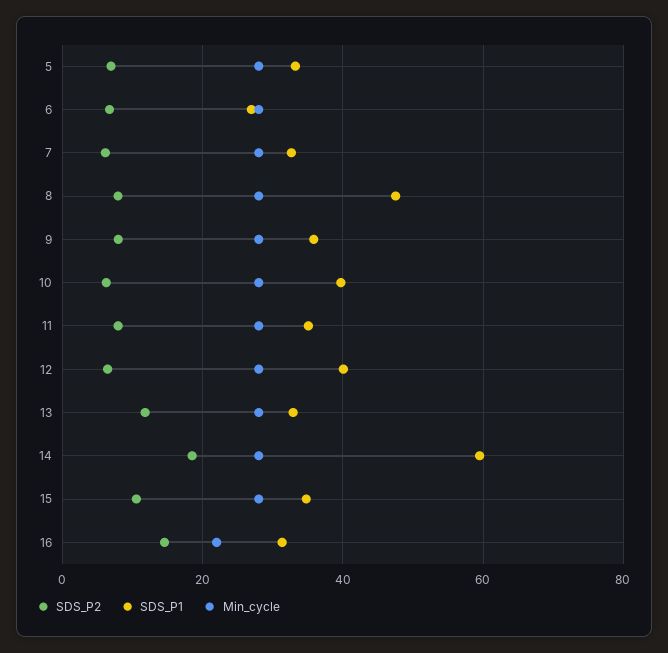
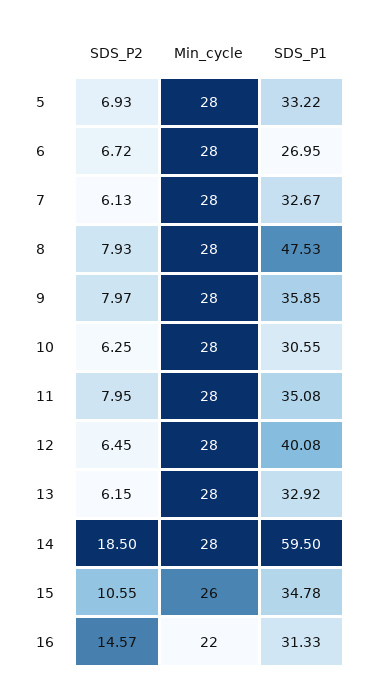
  {
    "SDS_P2": {
      "5": 6.93,
      "6": 6.72,
      "7": 6.13,
      "8": 7.93,
      "9": 7.97,
      "10": 6.25,
      "11": 7.95,
      "12": 6.45,
-     "13": 12,
+     "13": 6.15,
      "14": 18.5,
      "15": 10.55,
      "16": 14.57
    },
    "SDS_P1": {
      "5": 33.22,
      "6": 26.95,
      "7": 32.67,
      "8": 47.53,
      "9": 35.85,
-     "10": 40,
+     "10": 30.55,
      "11": 35.08,
      "12": 40.08,
      "13": 32.92,
      "14": 59.5,
      "15": 34.78,
      "16": 31.33
    },
    "Min_cycle": {
      "5": 28,
      "6": 28,
      "7": 28,
      "8": 28,
      "9": 28,
      "10": 28,
      "11": 28,
      "12": 28,
      "13": 28,
      "14": 28,
-     "15": 28,
+     "15": 26,
      "16": 22
    }
  }

